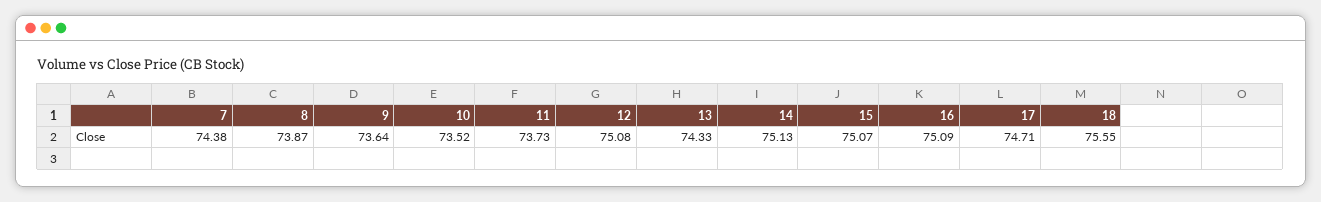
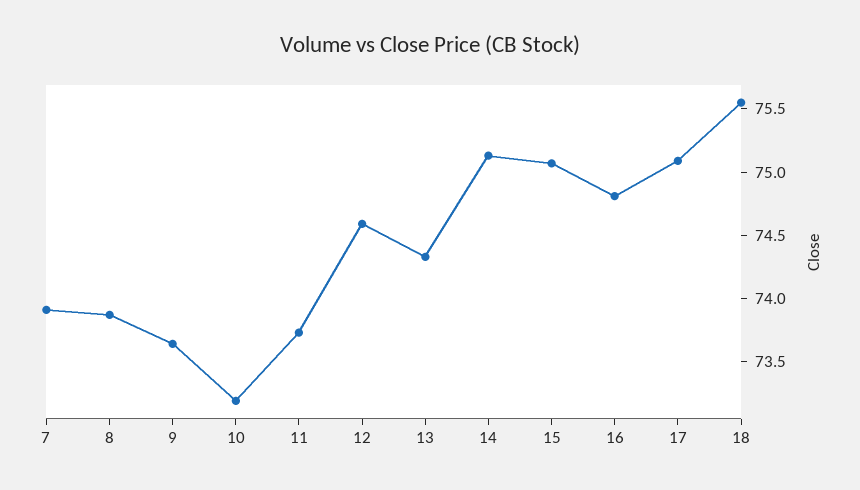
  {
-   "7": 74.38,
+   "7": 73.9,
    "8": 73.87,
    "9": 73.64,
-   "10": 73.52,
+   "10": 73.2,
    "11": 73.73,
-   "12": 75.08,
+   "12": 74.6,
    "13": 74.33,
    "14": 75.13,
    "15": 75.07,
-   "16": 75.09,
+   "16": 74.8,
-   "17": 74.71,
+   "17": 75.1,
    "18": 75.55
  }

